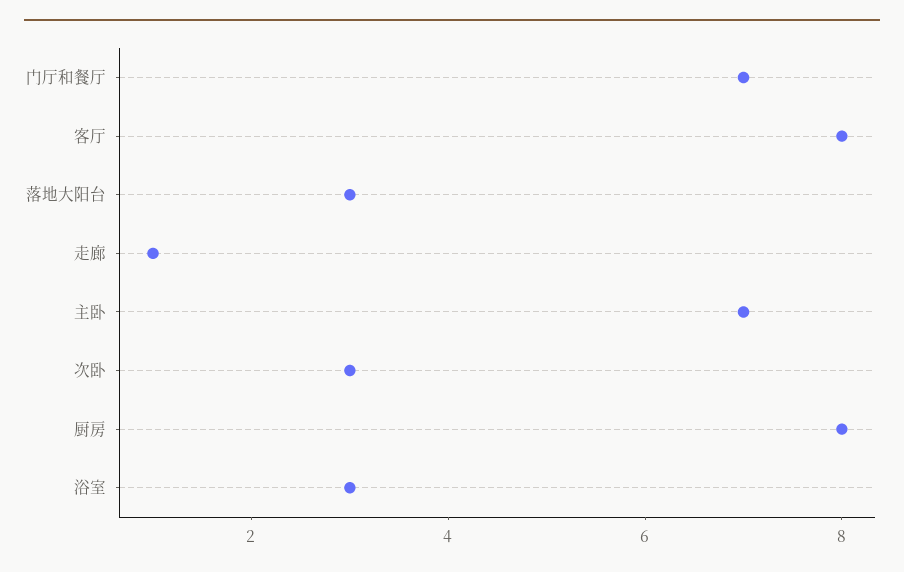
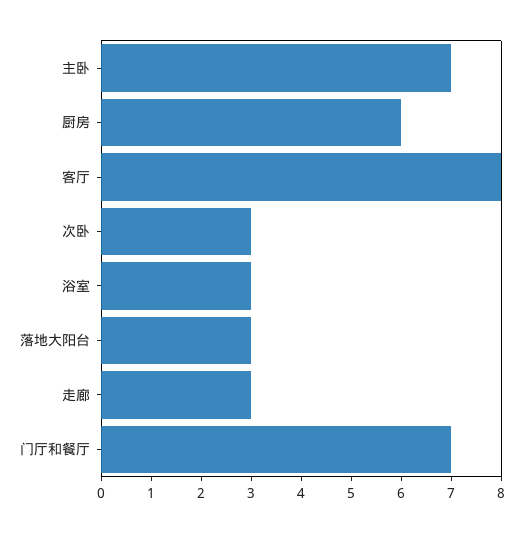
  {
    "门厅和餐厅": 7,
    "客厅": 8,
    "落地大阳台": 3,
-   "走廊": 1,
+   "走廊": 3,
    "主卧": 7,
    "次卧": 3,
-   "厨房": 8,
+   "厨房": 6,
    "浴室": 3
  }

